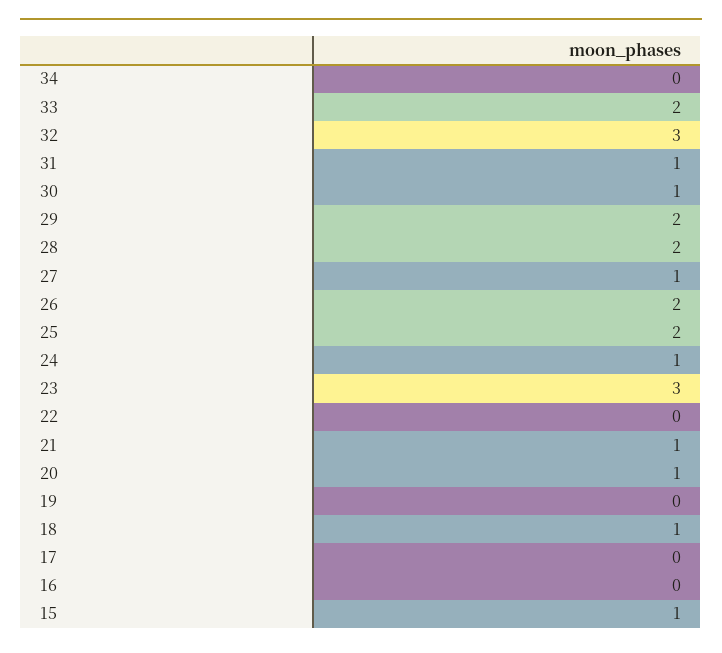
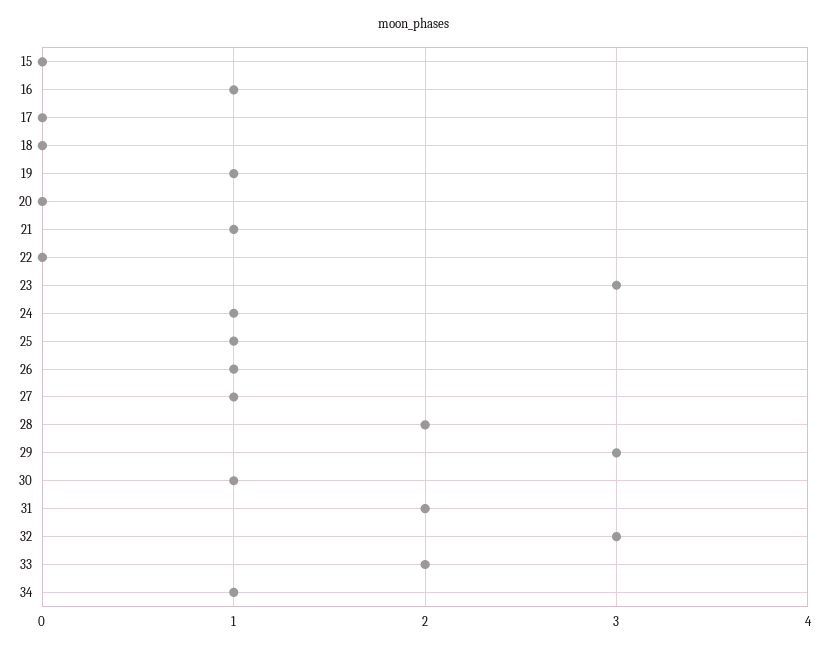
  {
-   "34": 0,
+   "34": 1,
    "33": 2,
    "32": 3,
-   "31": 1,
+   "31": 2,
    "30": 1,
-   "29": 2,
+   "29": 3,
    "28": 2,
    "27": 1,
-   "26": 2,
+   "26": 1,
-   "25": 2,
+   "25": 1,
    "24": 1,
    "23": 3,
    "22": 0,
    "21": 1,
-   "20": 1,
+   "20": 0,
-   "19": 0,
+   "19": 1,
-   "18": 1,
+   "18": 0,
    "17": 0,
-   "16": 0,
+   "16": 1,
-   "15": 1
+   "15": 0
  }

